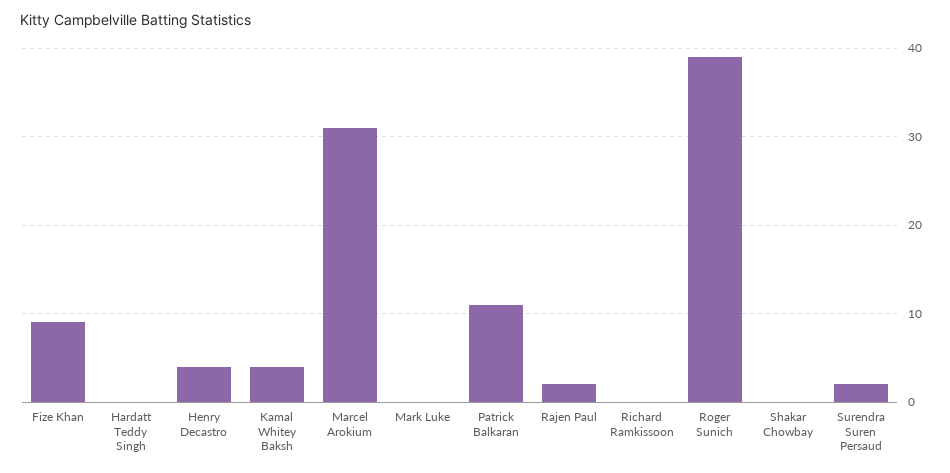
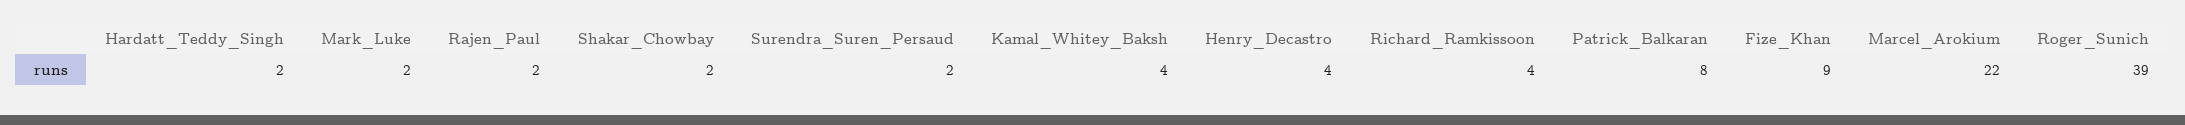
  {
    "Fize Khan": 9,
-   "Hardatt Teddy Singh": 0,
+   "Hardatt Teddy Singh": 2,
    "Henry Decastro": 4,
    "Kamal Whitey Baksh": 4,
-   "Marcel Arokium": 31,
+   "Marcel Arokium": 22,
-   "Mark Luke": 0,
+   "Mark Luke": 2,
-   "Patrick Balkaran": 11,
+   "Patrick Balkaran": 8,
    "Rajen Paul": 2,
-   "Richard Ramkissoon": 0,
+   "Richard Ramkissoon": 4,
    "Roger Sunich": 39,
-   "Shakar Chowbay": 0,
+   "Shakar Chowbay": 2,
    "Surendra Suren Persaud": 2
  }

